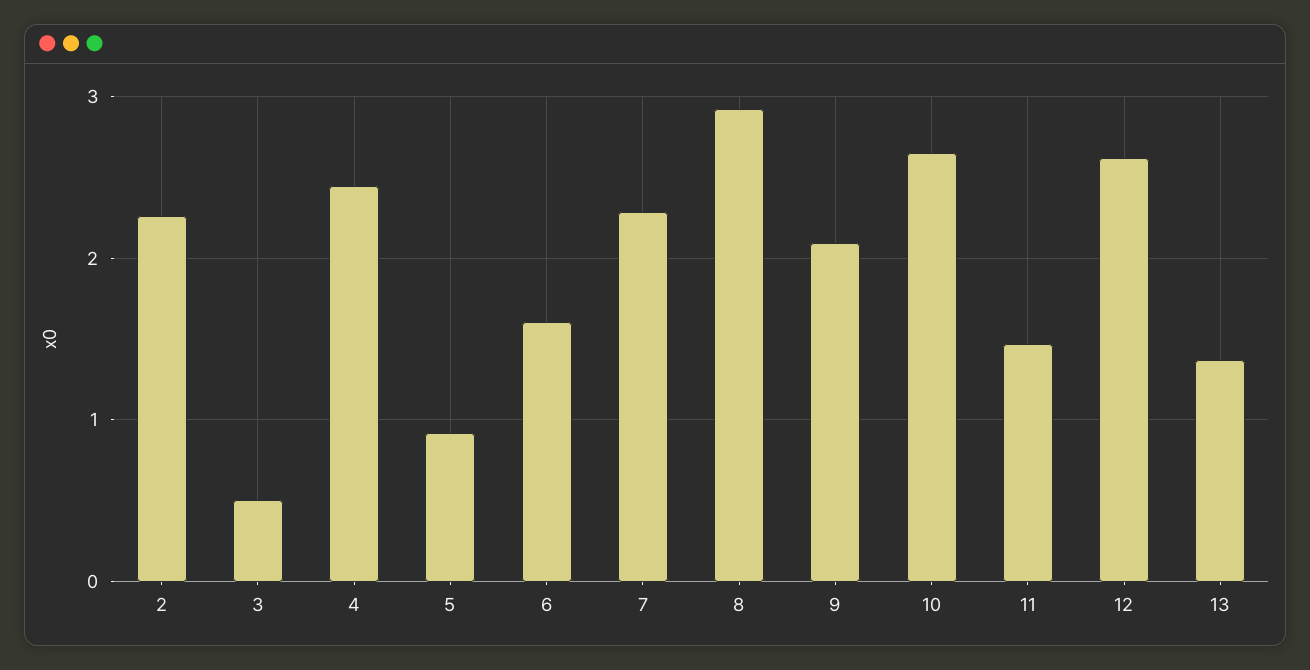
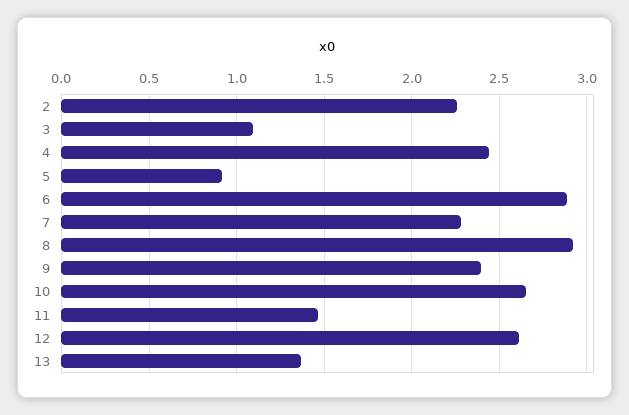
  {
    "2": 2.25,
-   "3": 0.5,
+   "3": 1.1,
    "4": 2.45,
    "5": 0.9,
-   "6": 1.6,
+   "6": 2.9,
    "7": 2.3,
    "8": 2.9,
-   "9": 2.1,
+   "9": 2.4,
    "10": 2.65,
    "11": 1.45,
    "12": 2.6,
    "13": 1.35
  }

